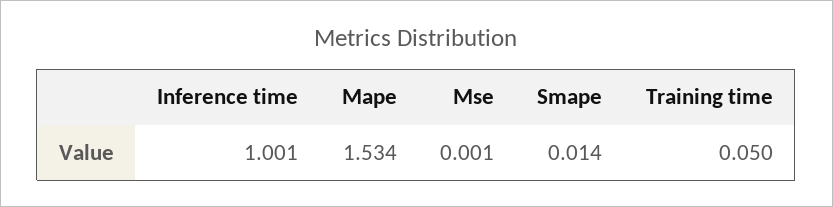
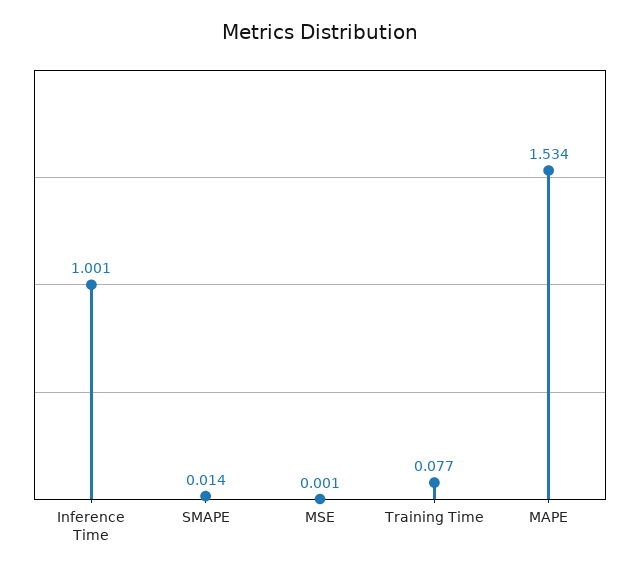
  {
    "Inference time": 1.001,
    "Mape": 1.534,
    "Mse": 0.001,
    "Smape": 0.014,
-   "Training time": 0.05
+   "Training time": 0.077
  }

